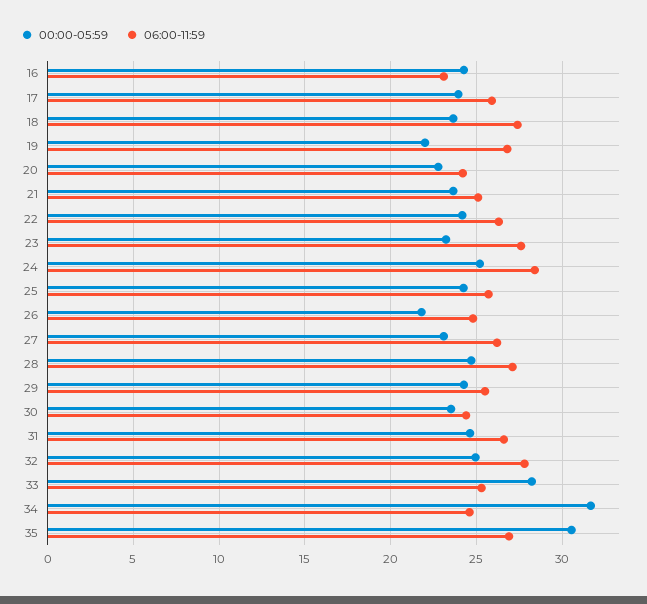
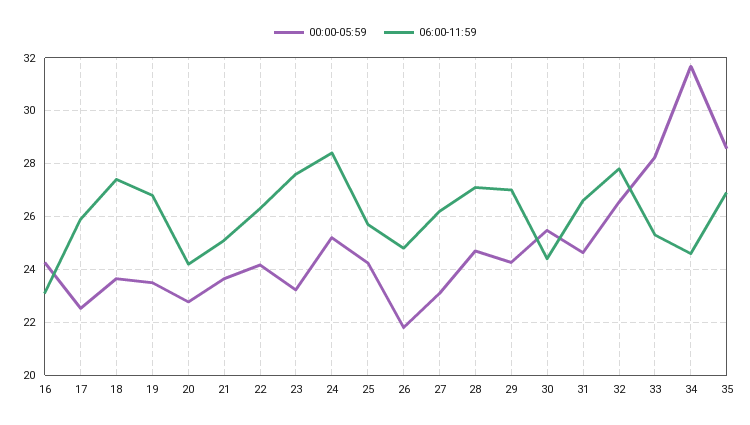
  {
    "00:00-05:59": {
      "16": 24.25,
-     "17": 24,
+     "17": 22.5,
      "18": 23.75,
-     "19": 22,
+     "19": 23.5,
      "20": 22.75,
      "21": 23.75,
      "22": 24.25,
      "23": 23.25,
      "24": 25.25,
      "25": 24.25,
      "26": 21.75,
      "27": 23,
      "28": 24.75,
      "29": 24.25,
-     "30": 23.5,
+     "30": 25.5,
      "31": 24.75,
-     "32": 25,
+     "32": 26.5,
      "33": 28.25,
      "34": 31.75,
-     "35": 30.5
+     "35": 28.5
    },
    "06:00-11:59": {
      "16": 23,
      "17": 26,
      "18": 27.5,
      "19": 26.75,
      "20": 24.25,
      "21": 25,
      "22": 26.25,
      "23": 27.5,
      "24": 28.5,
      "25": 25.75,
      "26": 24.75,
      "27": 26.25,
      "28": 27,
-     "29": 25.5,
+     "29": 27,
      "30": 24.5,
      "31": 26.5,
      "32": 27.75,
      "33": 25.25,
      "34": 24.5,
      "35": 27
    }
  }

